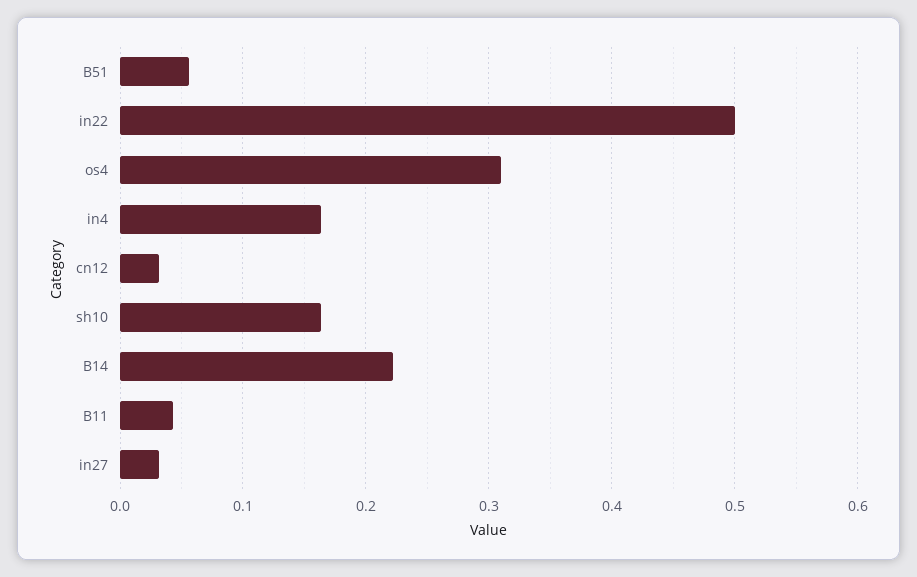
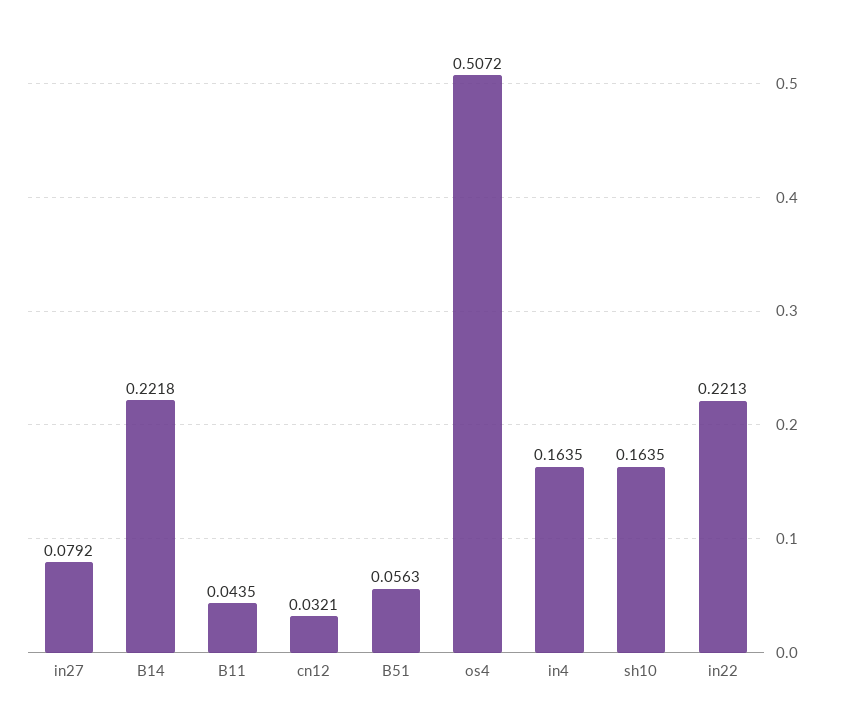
  {
    "B51": 0.0563,
-   "in22": 0.5,
+   "in22": 0.2213,
-   "os4": 0.31,
+   "os4": 0.5072,
    "in4": 0.1635,
    "cn12": 0.0321,
    "sh10": 0.1635,
    "B14": 0.2218,
    "B11": 0.0435,
-   "in27": 0.03
+   "in27": 0.0792
  }

